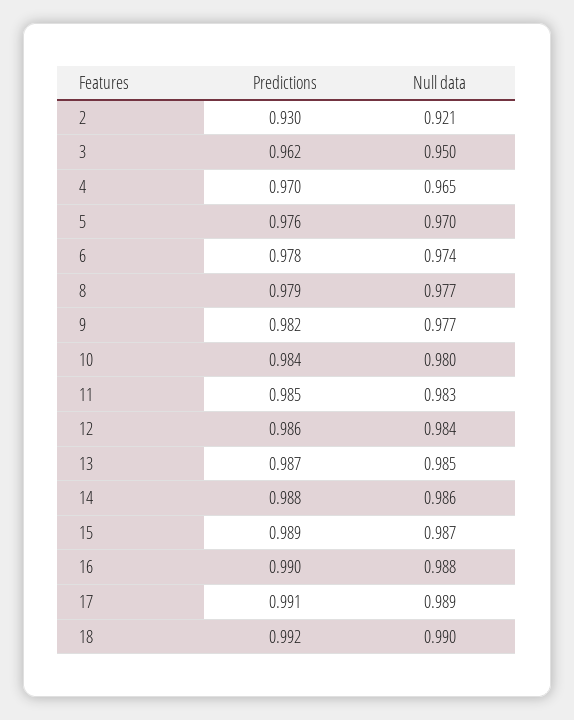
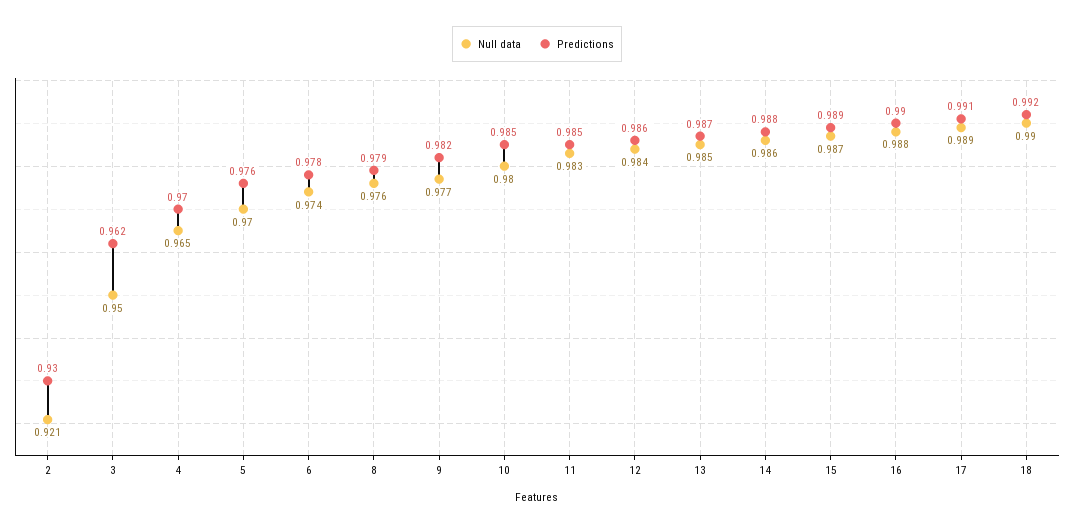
  {
    "Predictions": {
      "2": 0.93,
      "3": 0.962,
      "4": 0.97,
      "5": 0.976,
      "6": 0.978,
      "8": 0.979,
      "9": 0.982,
-     "10": 0.984,
+     "10": 0.985,
      "11": 0.985,
      "12": 0.986,
      "13": 0.987,
      "14": 0.988,
      "15": 0.989,
      "16": 0.99,
      "17": 0.991,
      "18": 0.992
    },
    "Null data": {
      "2": 0.921,
      "3": 0.95,
      "4": 0.965,
      "5": 0.97,
      "6": 0.974,
-     "8": 0.977,
+     "8": 0.976,
      "9": 0.977,
      "10": 0.98,
      "11": 0.983,
      "12": 0.984,
      "13": 0.985,
      "14": 0.986,
      "15": 0.987,
      "16": 0.988,
      "17": 0.989,
      "18": 0.99
    }
  }

